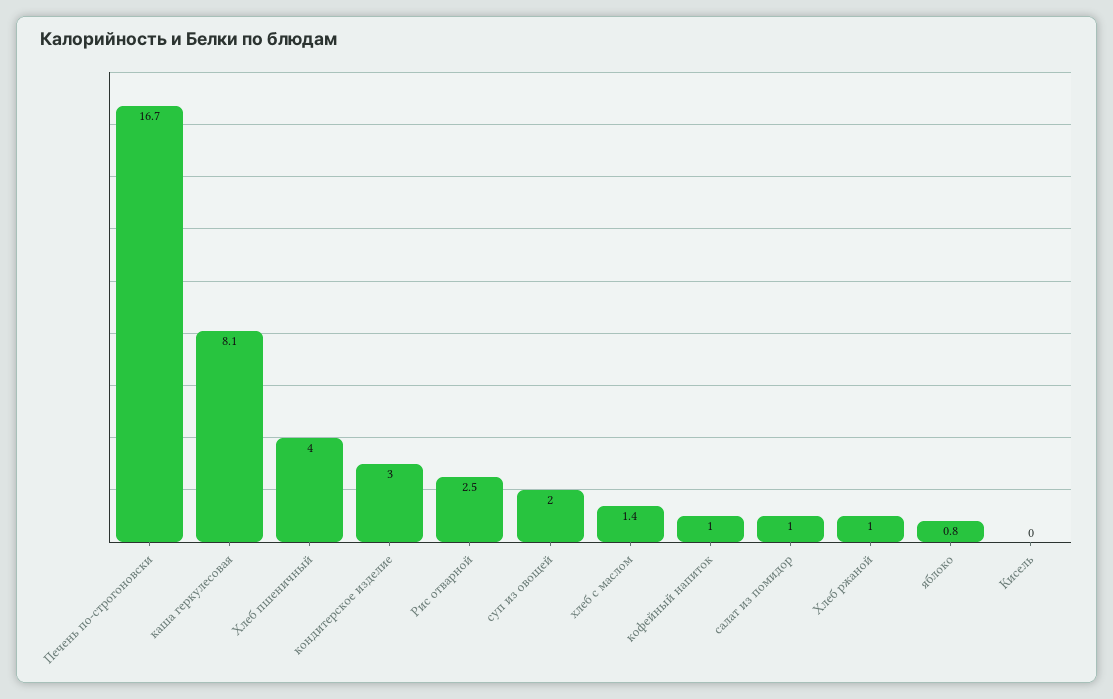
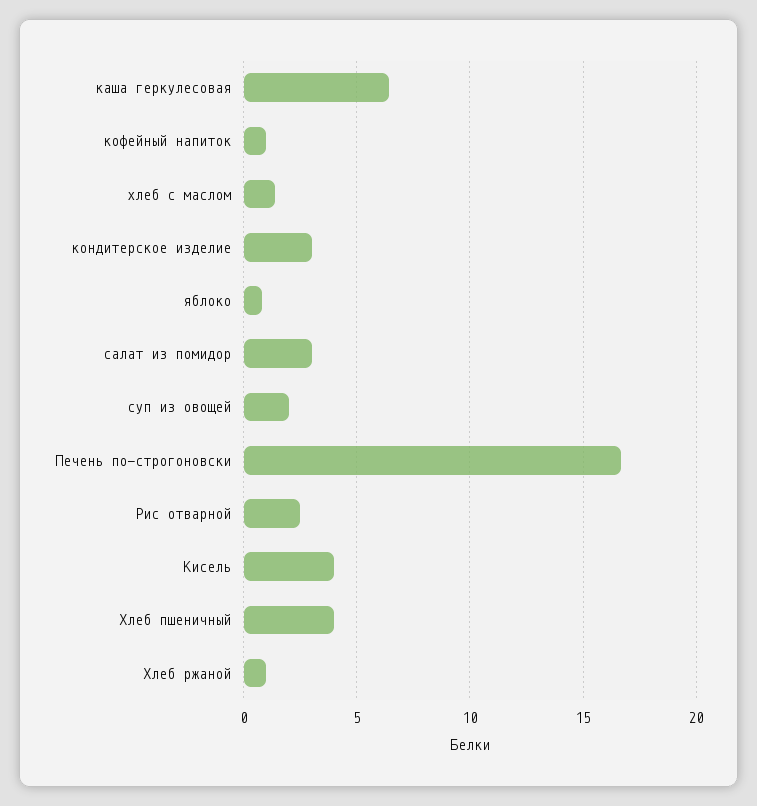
  {
    "Печень по-строгоновски": 16.7,
-   "каша геркулесовая": 8.1,
+   "каша геркулесовая": 6.5,
    "Хлеб пшеничный": 4,
    "кондитерское изделие": 3,
    "Рис отварной": 2.5,
    "суп из овощей": 2,
    "хлеб с маслом": 1.4,
    "кофейный напиток": 1,
-   "салат из помидор": 1,
+   "салат из помидор": 3,
    "Хлеб ржаной": 1,
    "яблоко": 0.8,
-   "Кисель": 0
+   "Кисель": 4
  }

